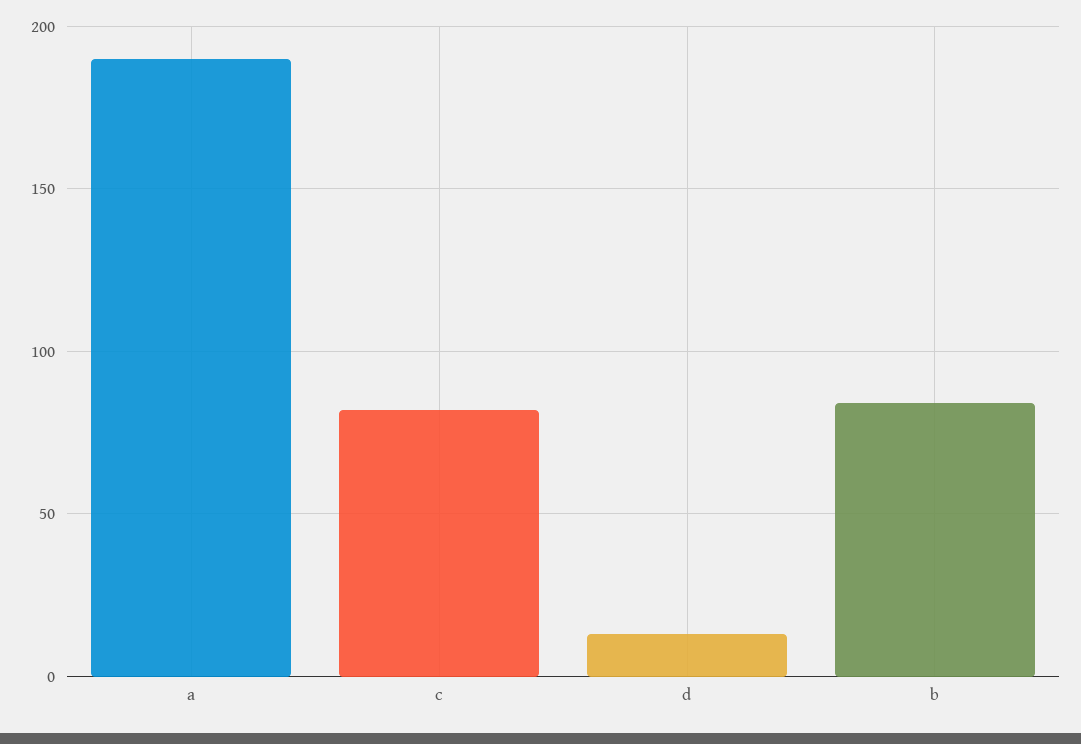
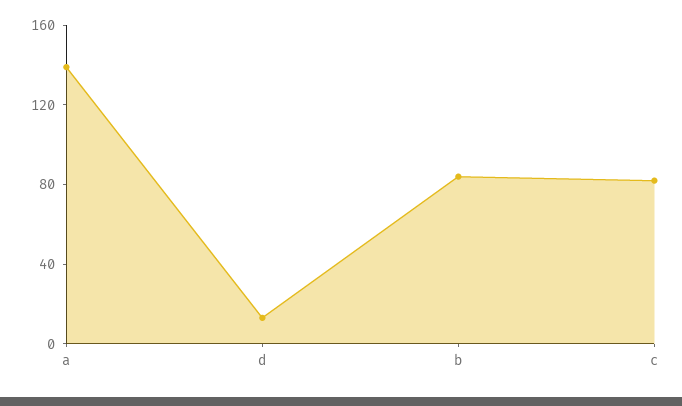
  {
-   "a": 190,
+   "a": 140,
    "c": 80,
    "d": 15,
    "b": 85
  }

